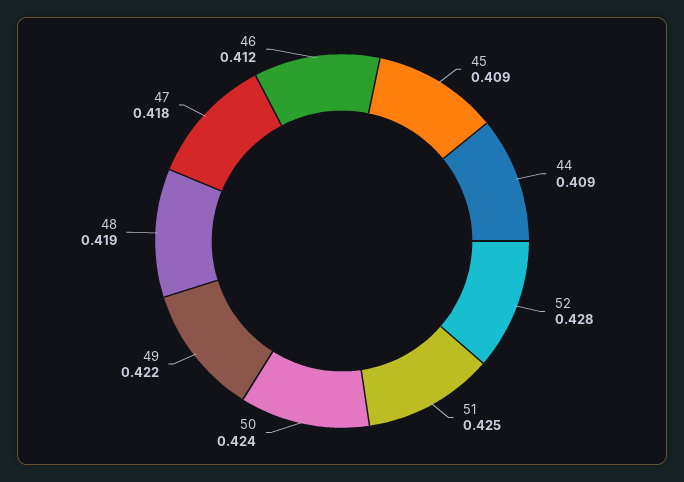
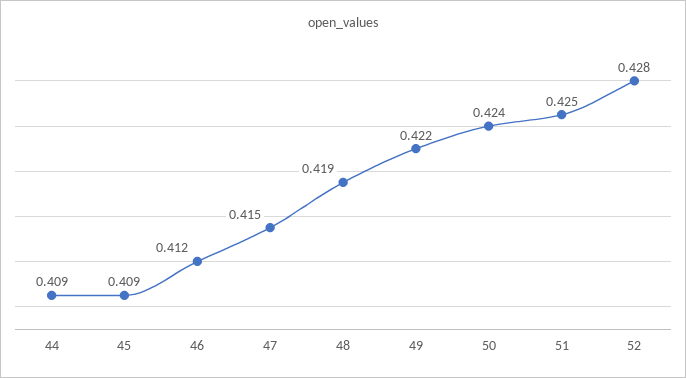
  {
    "45": 0.409,
    "44": 0.409,
    "52": 0.428,
    "51": 0.425,
    "50": 0.424,
    "49": 0.422,
    "48": 0.419,
-   "47": 0.418,
+   "47": 0.415,
    "46": 0.412
  }

